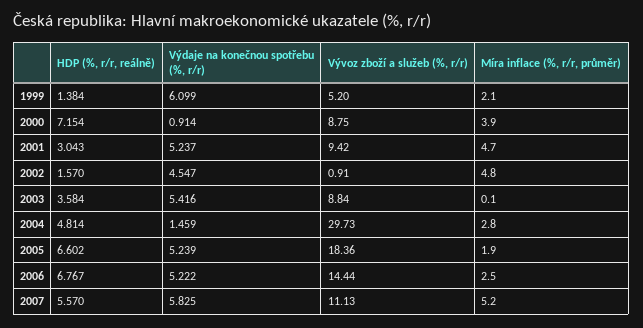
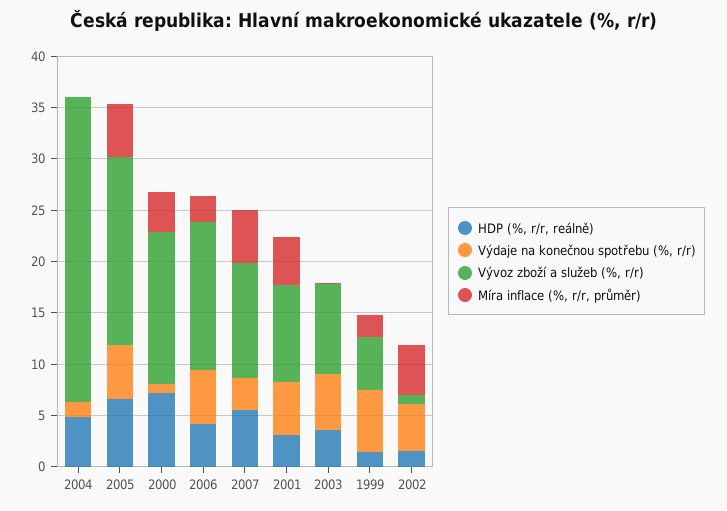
  {
    "HDP (%, r/r, reálně)": {
      "1999": 1.384,
      "2000": 7.154,
      "2001": 3.043,
      "2002": 1.57,
      "2003": 3.584,
      "2004": 4.814,
      "2005": 6.602,
-     "2006": 6.767,
+     "2006": 4,
      "2007": 5.57
    },
    "Výdaje na konečnou spotřebu (%, r/r)": {
      "1999": 6.099,
      "2000": 0.914,
      "2001": 5.237,
      "2002": 4.547,
      "2003": 5.416,
      "2004": 1.459,
      "2005": 5.239,
      "2006": 5.222,
-     "2007": 5.825
+     "2007": 3
    },
    "Vývoz zboží a služeb (%, r/r)": {
      "1999": 5.2,
-     "2000": 8.75,
+     "2000": 15,
      "2001": 9.42,
      "2002": 0.91,
      "2003": 8.84,
      "2004": 29.73,
      "2005": 18.36,
      "2006": 14.44,
      "2007": 11.13
    },
    "Míra inflace (%, r/r, průměr)": {
      "1999": 2.1,
      "2000": 3.9,
      "2001": 4.7,
      "2002": 4.8,
      "2003": 0.1,
-     "2004": 2.8,
+     "2004": 0,
-     "2005": 1.9,
+     "2005": 5,
      "2006": 2.5,
      "2007": 5.2
    }
  }

